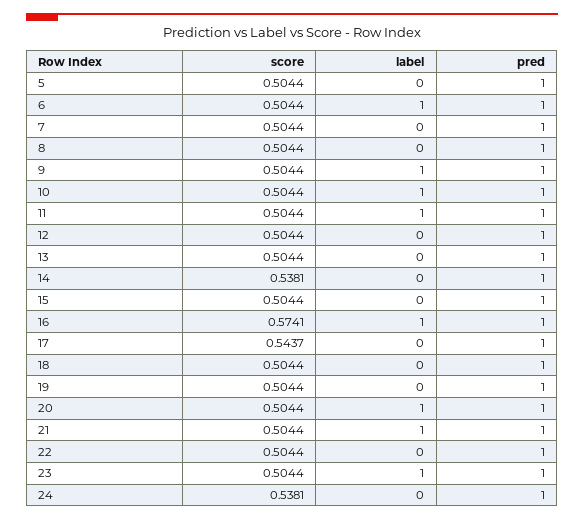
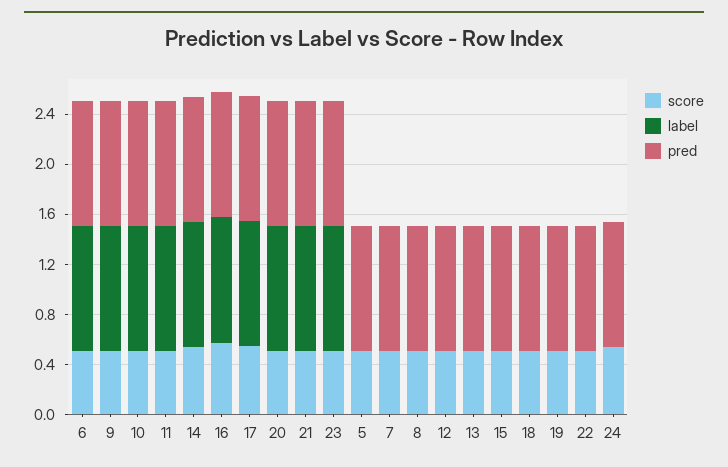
  {
    "score": {
      "5": 0.5044,
      "6": 0.5044,
      "7": 0.5044,
      "8": 0.5044,
      "9": 0.5044,
      "10": 0.5044,
      "11": 0.5044,
      "12": 0.5044,
      "13": 0.5044,
      "14": 0.5381,
      "15": 0.5044,
      "16": 0.5741,
      "17": 0.5437,
      "18": 0.5044,
      "19": 0.5044,
      "20": 0.5044,
      "21": 0.5044,
      "22": 0.5044,
      "23": 0.5044,
      "24": 0.5381
    },
    "label": {
      "5": 0,
      "6": 1,
      "7": 0,
      "8": 0,
      "9": 1,
      "10": 1,
      "11": 1,
      "12": 0,
      "13": 0,
-     "14": 0,
+     "14": 1,
      "15": 0,
      "16": 1,
-     "17": 0,
+     "17": 1,
      "18": 0,
      "19": 0,
      "20": 1,
      "21": 1,
      "22": 0,
      "23": 1,
      "24": 0
    },
    "pred": {
      "5": 1,
      "6": 1,
      "7": 1,
      "8": 1,
      "9": 1,
      "10": 1,
      "11": 1,
      "12": 1,
      "13": 1,
      "14": 1,
      "15": 1,
      "16": 1,
      "17": 1,
      "18": 1,
      "19": 1,
      "20": 1,
      "21": 1,
      "22": 1,
      "23": 1,
      "24": 1
    }
  }

